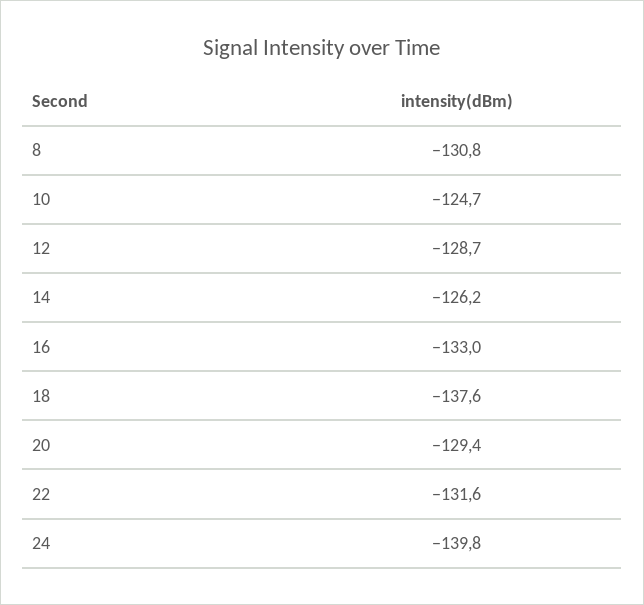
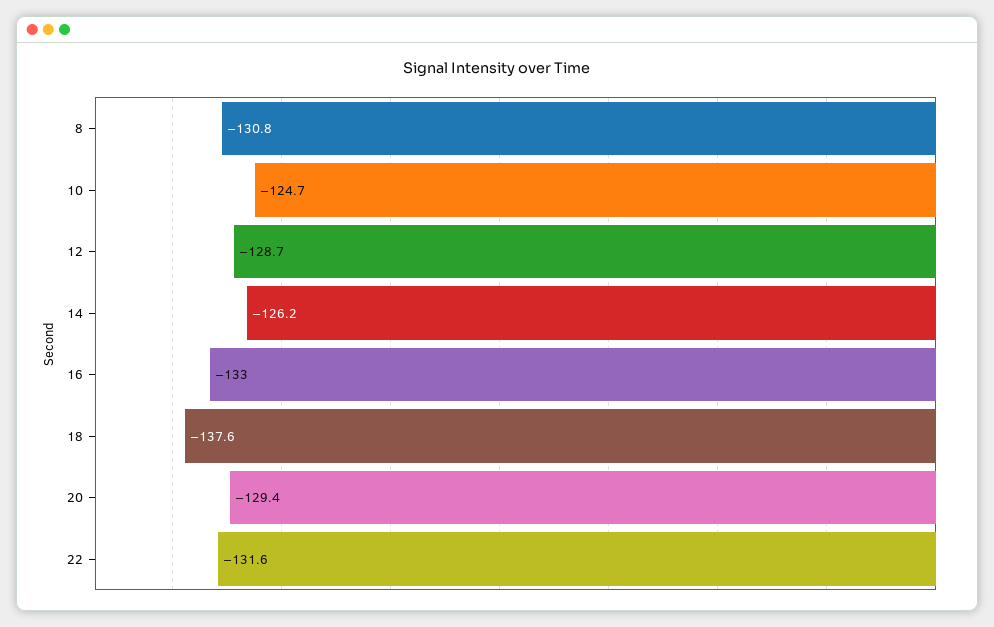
  {
    "8": -130.8,
    "10": -124.7,
    "12": -128.7,
    "14": -126.2,
    "16": -133,
    "18": -137.6,
    "20": -129.4,
-   "22": -131.6,
+   "22": -131.6
-   "24": -139.8
  }

